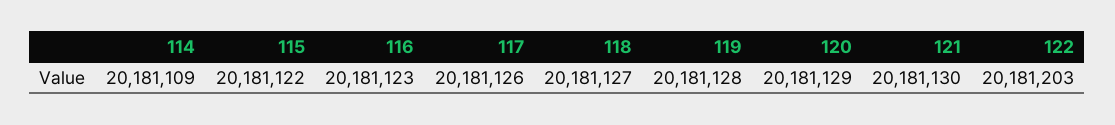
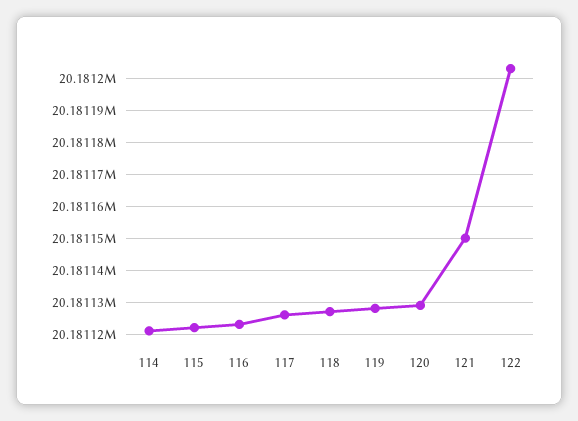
  {
-   "114": 20181109,
+   "114": 20181120,
    "115": 20181122,
    "116": 20181123,
    "117": 20181126,
    "118": 20181127,
    "119": 20181128,
    "120": 20181129,
-   "121": 20181130,
+   "121": 20181150,
    "122": 20181203
  }

